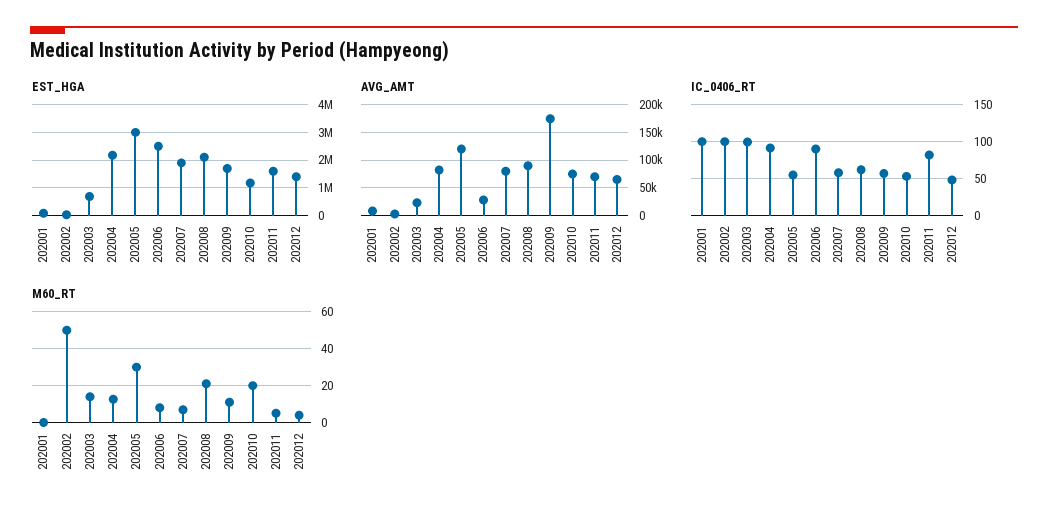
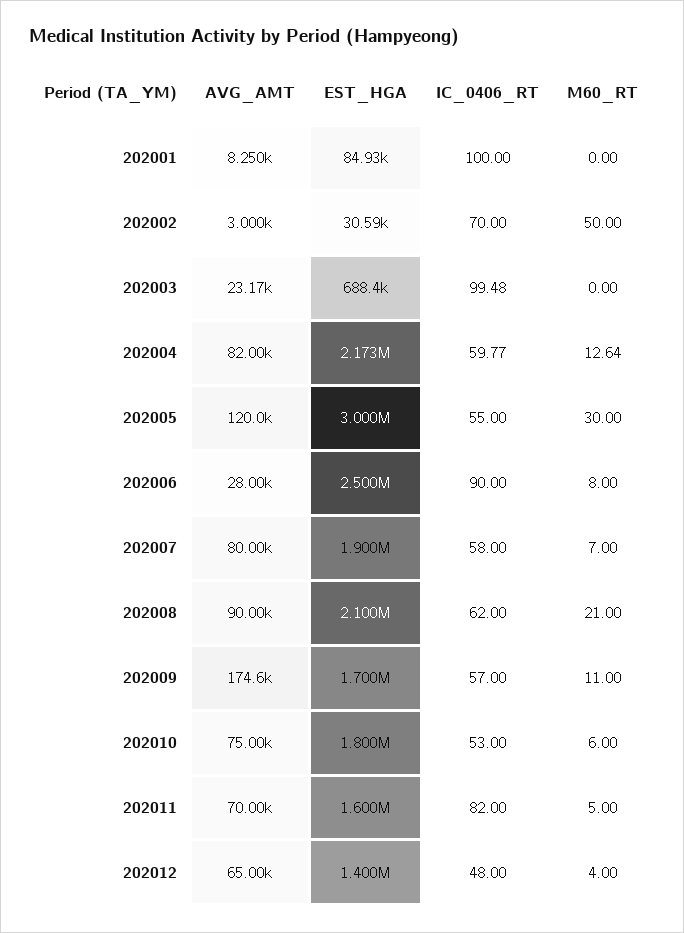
  {
    "EST_HGA": {
      "202001": 84930,
      "202002": 30590,
      "202003": 688400,
      "202004": 2173000,
      "202005": 3000000,
      "202006": 2500000,
      "202007": 1900000,
      "202008": 2100000,
      "202009": 1700000,
-     "202010": 1250000,
+     "202010": 1800000,
      "202011": 1600000,
      "202012": 1400000
    },
    "AVG_AMT": {
      "202001": 8250,
      "202002": 3000,
      "202003": 23170,
      "202004": 82000,
      "202005": 120000,
      "202006": 28000,
      "202007": 80000,
      "202008": 90000,
      "202009": 174600,
      "202010": 75000,
      "202011": 70000,
      "202012": 65000
    },
    "IC_0406_RT": {
      "202001": 100,
-     "202002": 100,
+     "202002": 70,
      "202003": 99.48,
-     "202004": 90,
+     "202004": 59.77,
      "202005": 55,
      "202006": 90,
      "202007": 58,
      "202008": 62,
      "202009": 57,
      "202010": 53,
      "202011": 82,
      "202012": 48
    },
    "M60_RT": {
      "202001": 0,
      "202002": 50,
-     "202003": 15,
+     "202003": 0,
      "202004": 12.64,
      "202005": 30,
      "202006": 8,
      "202007": 7,
      "202008": 21,
      "202009": 11,
-     "202010": 20,
+     "202010": 6,
      "202011": 5,
      "202012": 4
    }
  }

